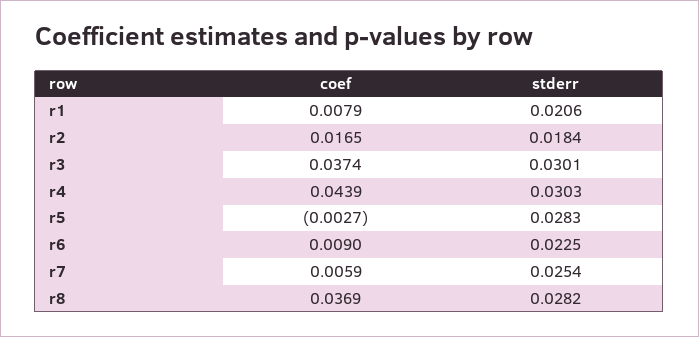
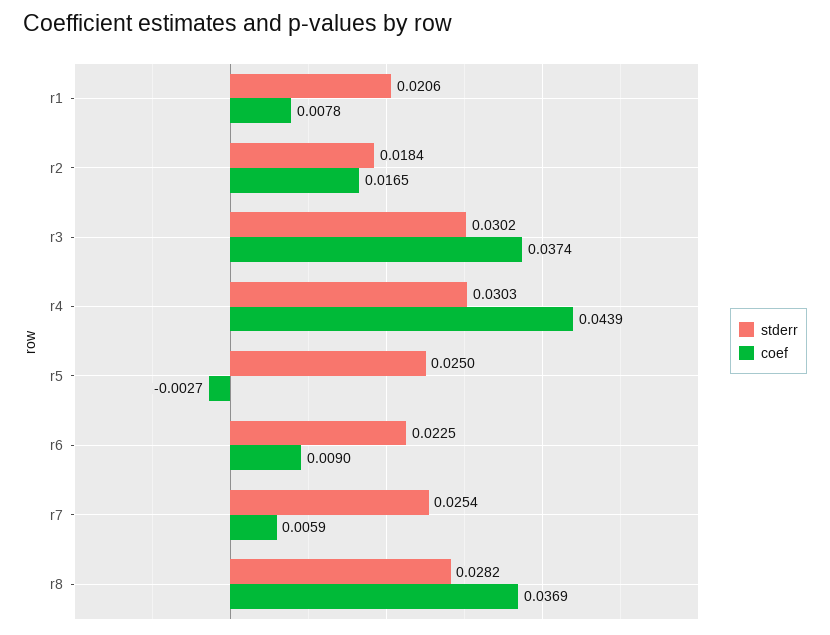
  {
    "coef": {
-     "r1": 0.0079,
+     "r1": 0.0078,
      "r2": 0.0165,
      "r3": 0.0374,
      "r4": 0.0439,
      "r5": -0.0027,
      "r6": 0.009,
      "r7": 0.0059,
      "r8": 0.0369
    },
    "stderr": {
      "r1": 0.0206,
      "r2": 0.0184,
-     "r3": 0.0301,
+     "r3": 0.0302,
      "r4": 0.0303,
-     "r5": 0.0283,
+     "r5": 0.025,
      "r6": 0.0225,
      "r7": 0.0254,
      "r8": 0.0282
    }
  }

